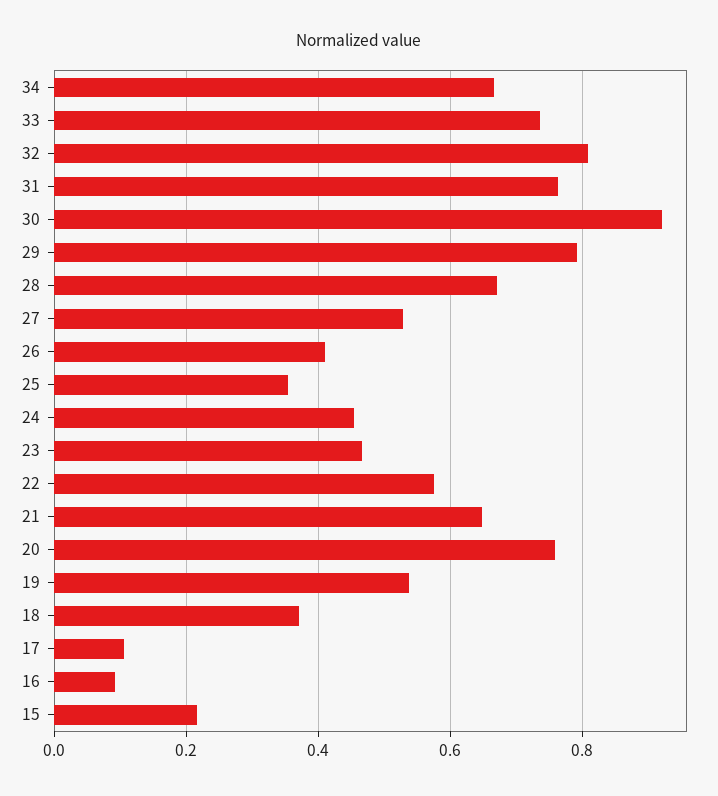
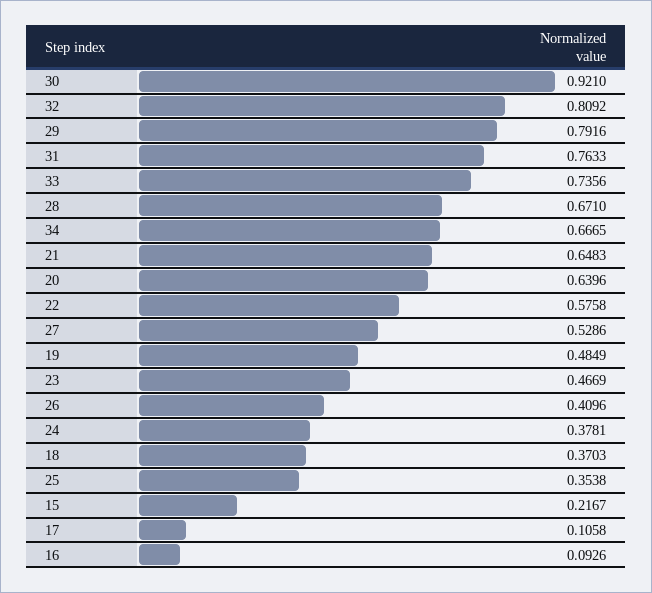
  {
    "34": 0.6665,
    "33": 0.7356,
    "32": 0.8092,
    "31": 0.7633,
    "30": 0.921,
    "29": 0.7916,
    "28": 0.671,
    "27": 0.5286,
    "26": 0.4096,
    "25": 0.3538,
-   "24": 0.46,
+   "24": 0.3781,
    "23": 0.4669,
    "22": 0.5758,
    "21": 0.6483,
-   "20": 0.76,
+   "20": 0.6396,
-   "19": 0.54,
+   "19": 0.4849,
    "18": 0.3703,
    "17": 0.1058,
    "16": 0.0926,
    "15": 0.2167
  }

